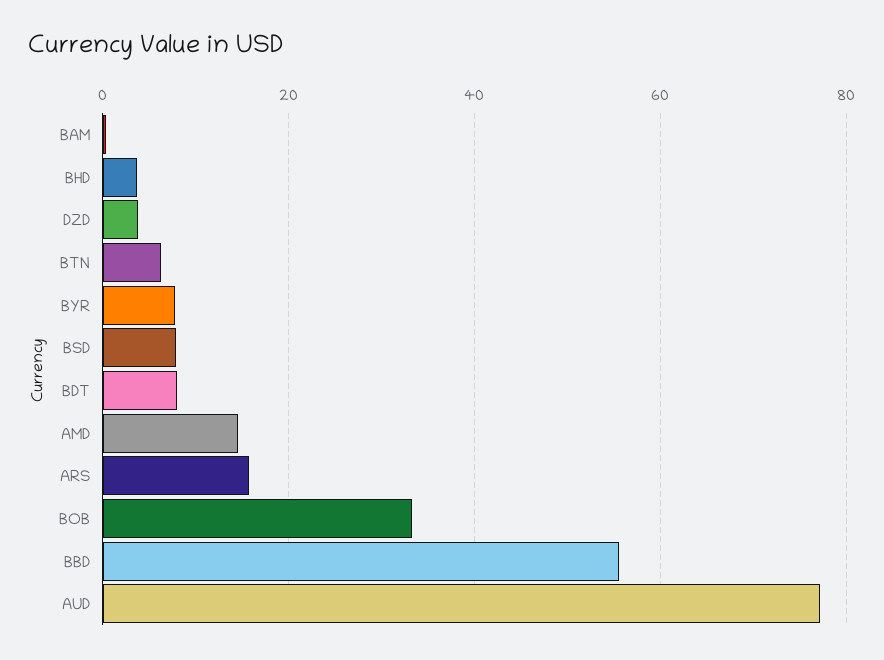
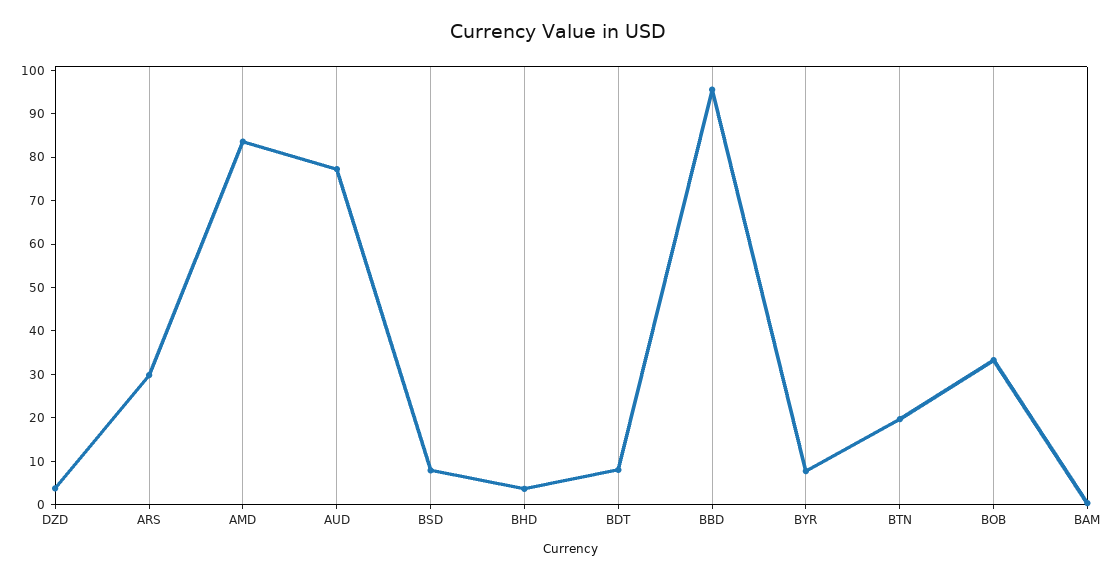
  {
    "BAM": 0,
    "BHD": 4,
    "DZD": 4,
-   "BTN": 6,
+   "BTN": 20,
    "BYR": 8,
    "BSD": 8,
    "BDT": 8,
-   "AMD": 14,
+   "AMD": 84,
-   "ARS": 16,
+   "ARS": 30,
    "BOB": 34,
-   "BBD": 56,
+   "BBD": 96,
    "AUD": 78
  }

